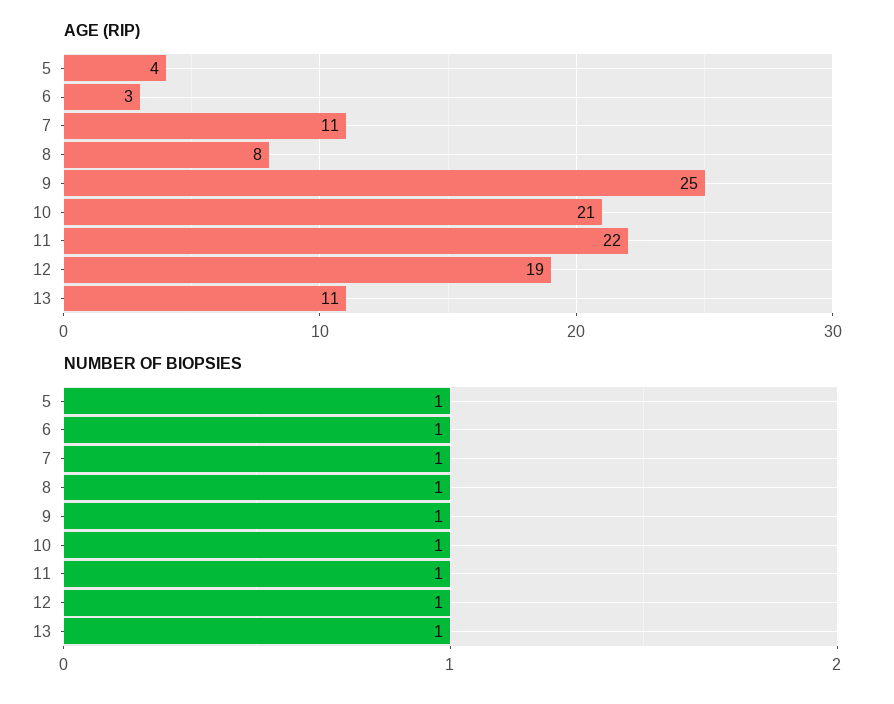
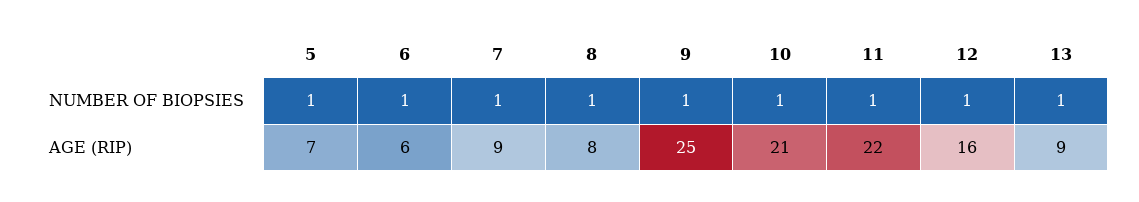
  {
    "AGE (RIP)": {
-     "5": 4,
+     "5": 7,
-     "6": 3,
+     "6": 6,
-     "7": 11,
+     "7": 9,
      "8": 8,
      "9": 25,
      "10": 21,
      "11": 22,
-     "12": 19,
+     "12": 16,
-     "13": 11
+     "13": 9
    },
    "NUMBER OF BIOPSIES": {
      "5": 1,
      "6": 1,
      "7": 1,
      "8": 1,
      "9": 1,
      "10": 1,
      "11": 1,
      "12": 1,
      "13": 1
    }
  }

